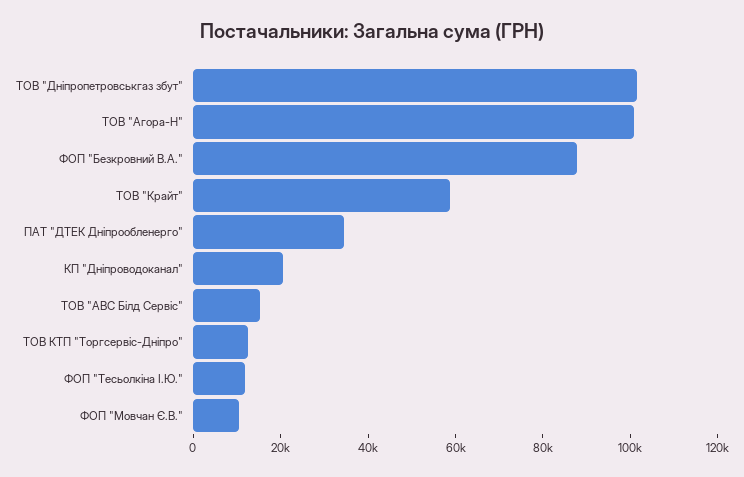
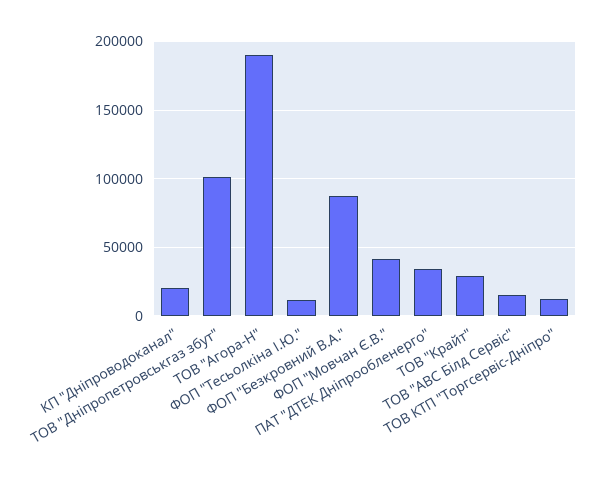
  {
    "ТОВ \"Дніпропетровськгаз збут\"": 100000,
-   "ТОВ \"Агора-Н\"": 100000,
+   "ТОВ \"Агора-Н\"": 190000,
    "ФОП \"Безкровний В.А.\"": 90000,
-   "ТОВ \"Крайт\"": 60000,
+   "ТОВ \"Крайт\"": 30000,
    "ПАТ \"ДТЕК Дніпрообленерго\"": 35000,
    "КП \"Дніпроводоканал\"": 20000,
    "ТОВ \"АВС Білд Сервіс\"": 15000,
    "ТОВ КТП \"Торгсервіс-Дніпро\"": 10000,
    "ФОП \"Тесьолкіна І.Ю.\"": 10000,
-   "ФОП \"Мовчан Є.В.\"": 10000
+   "ФОП \"Мовчан Є.В.\"": 40000
  }

